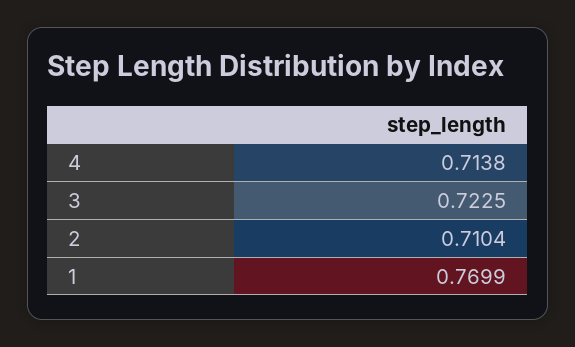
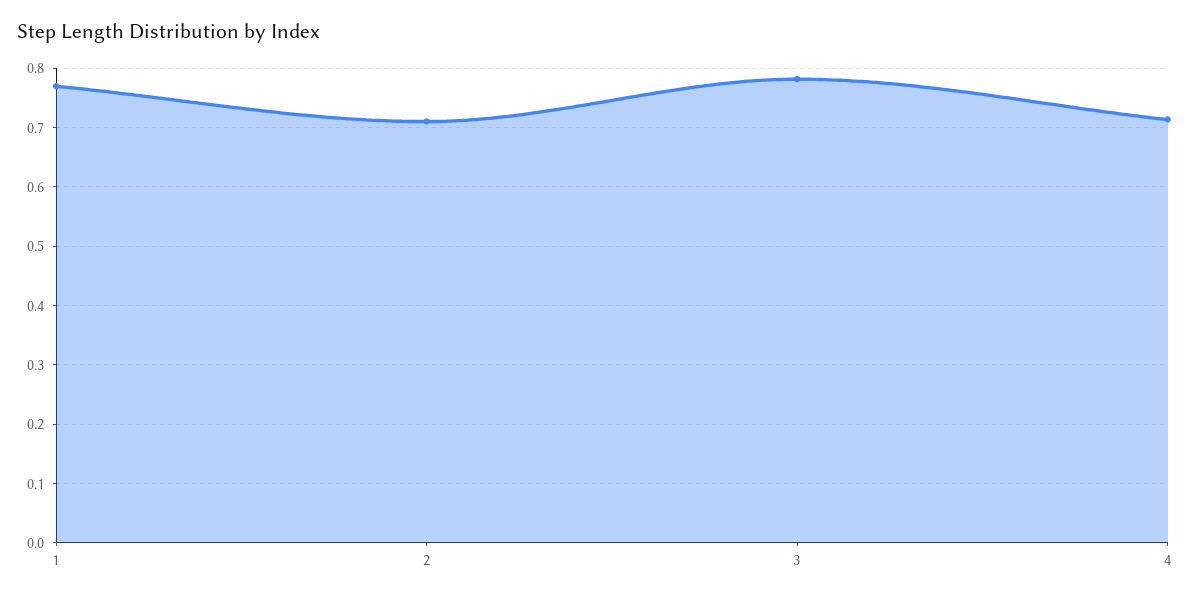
  {
    "4": 0.7138,
-   "3": 0.7225,
+   "3": 0.78,
    "2": 0.7104,
    "1": 0.7699
  }

